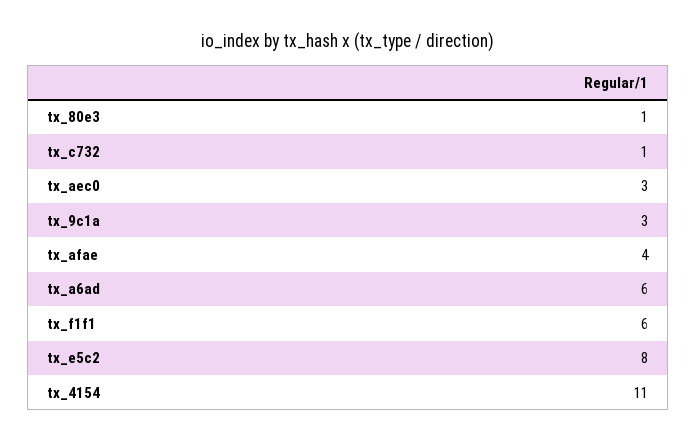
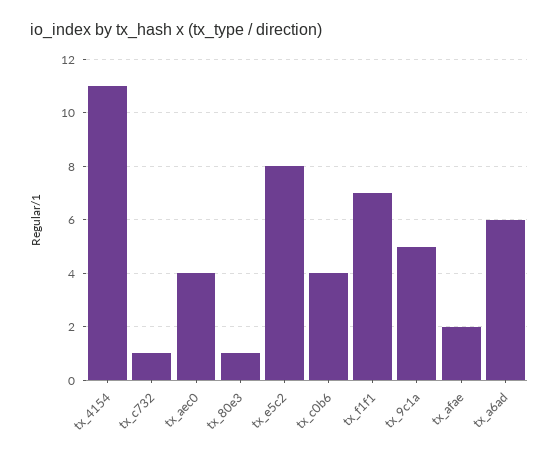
  {
    "tx_80e3": 1,
    "tx_c732": 1,
-   "tx_aec0": 3,
+   "tx_aec0": 4,
-   "tx_9c1a": 3,
+   "tx_9c1a": 5,
-   "tx_afae": 4,
+   "tx_afae": 2,
    "tx_a6ad": 6,
-   "tx_f1f1": 6,
+   "tx_f1f1": 7,
    "tx_e5c2": 8,
-   "tx_4154": 11
+   "tx_4154": 11,
+   "tx_c0b6": 4
  }

